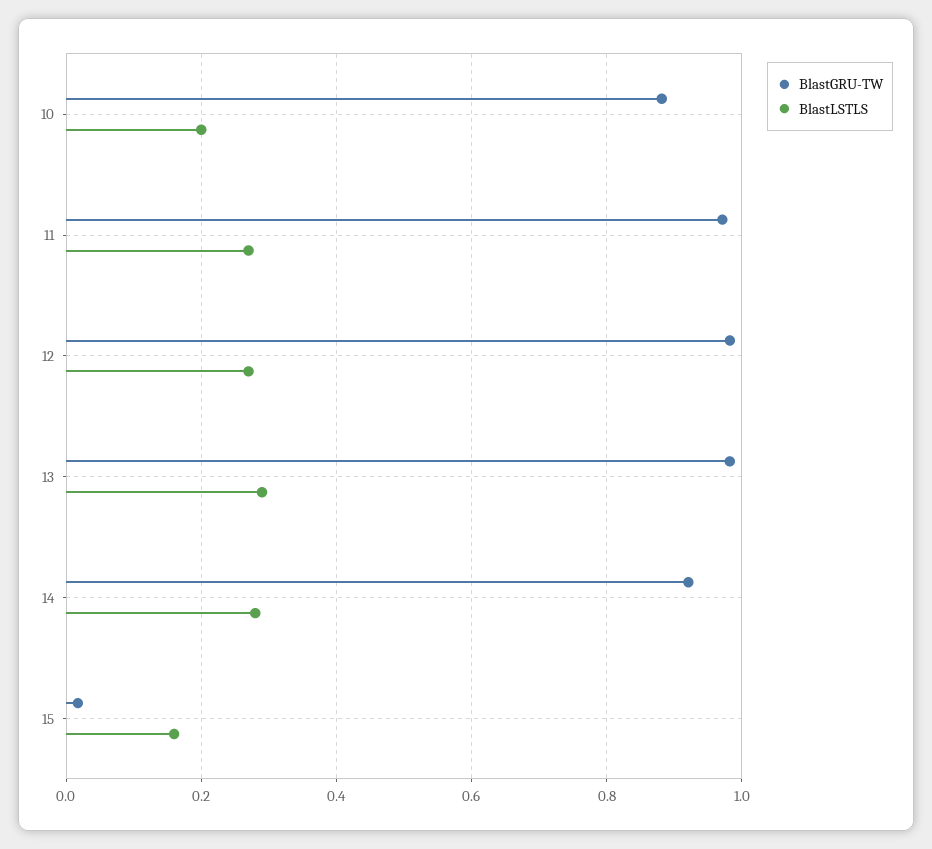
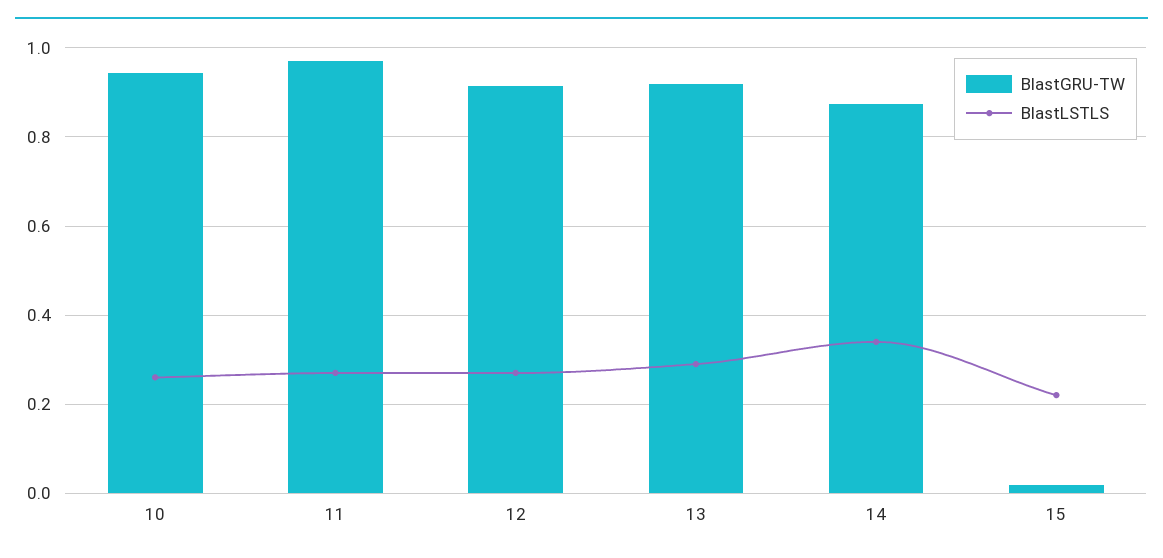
  {
    "BlastGRU-TW": {
-     "10": 0.88,
+     "10": 0.94,
      "11": 0.98,
-     "12": 0.98,
+     "12": 0.92,
-     "13": 0.98,
+     "13": 0.92,
-     "14": 0.92,
+     "14": 0.88,
      "15": 0.02
    },
    "BlastLSTLS": {
-     "10": 0.2,
+     "10": 0.26,
      "11": 0.28,
      "12": 0.28,
      "13": 0.3,
-     "14": 0.28,
+     "14": 0.34,
-     "15": 0.16
+     "15": 0.22
    }
  }

